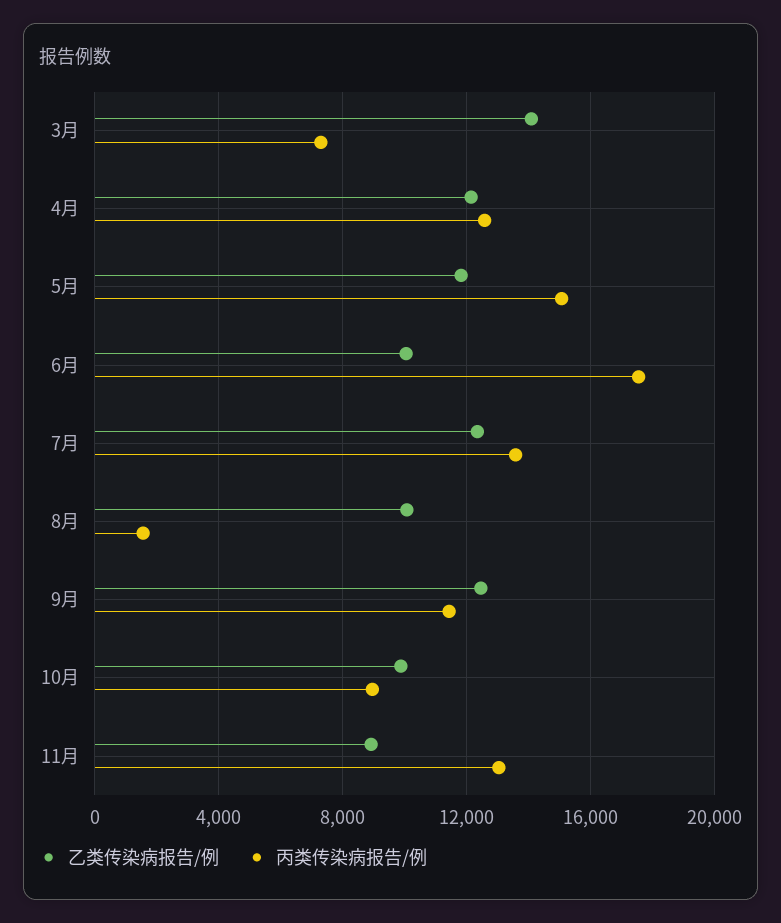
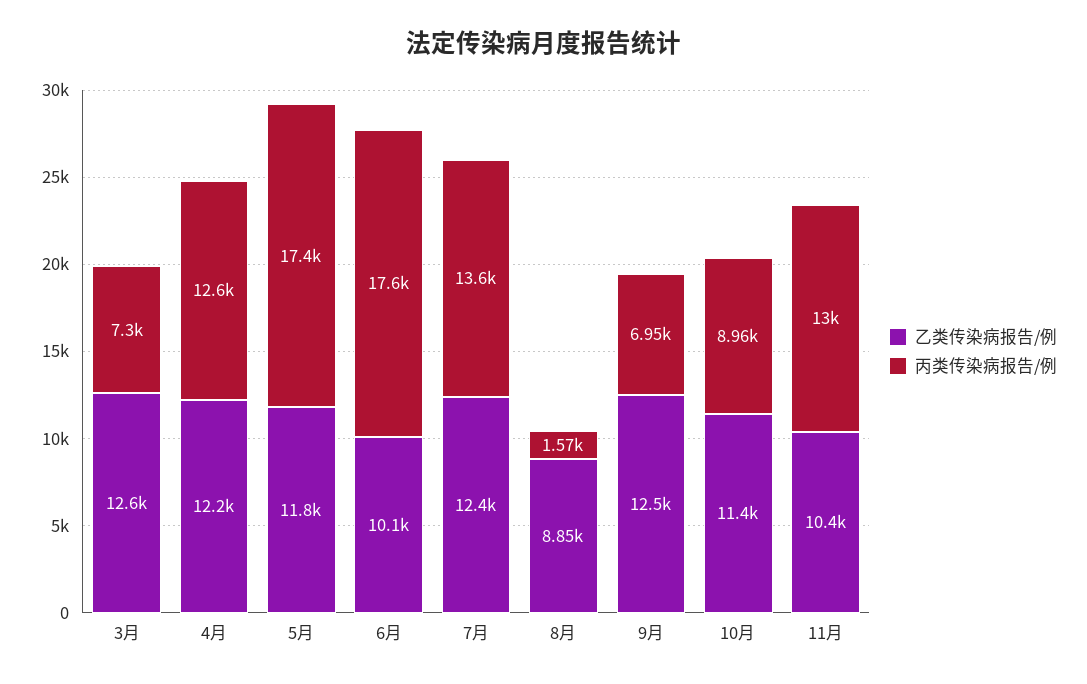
  {
    "乙类传染病报告/例": {
-     "3月": 14000,
+     "3月": 12600,
      "4月": 12200,
      "5月": 11800,
      "6月": 10100,
      "7月": 12400,
-     "8月": 10000,
+     "8月": 8850,
      "9月": 12500,
-     "10月": 10000,
+     "10月": 11400,
-     "11月": 9000
+     "11月": 10400
    },
    "丙类传染病报告/例": {
      "3月": 7300,
      "4月": 12600,
-     "5月": 15000,
+     "5月": 17400,
      "6月": 17600,
      "7月": 13600,
      "8月": 1570,
-     "9月": 11500,
+     "9月": 6950,
      "10月": 8960,
      "11月": 13000
    }
  }

